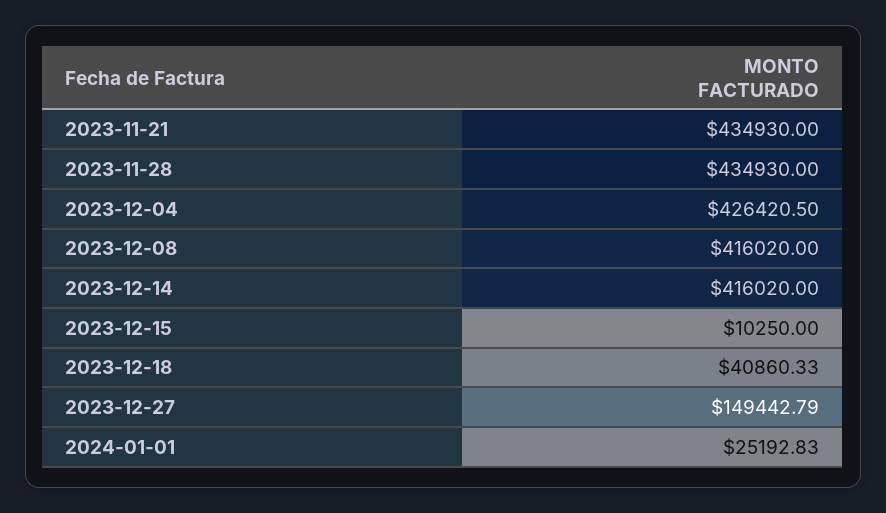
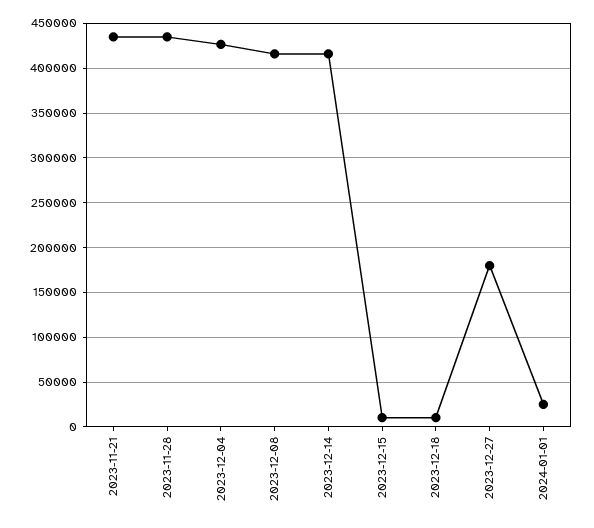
  {
    "2023-11-21": 434930,
    "2023-11-28": 434930,
    "2023-12-04": 426420.5,
    "2023-12-08": 416020,
    "2023-12-14": 416020,
    "2023-12-15": 10250,
-   "2023-12-18": 40860.33,
+   "2023-12-18": 10000,
-   "2023-12-27": 149442.79,
+   "2023-12-27": 180000,
    "2024-01-01": 25192.83
  }

